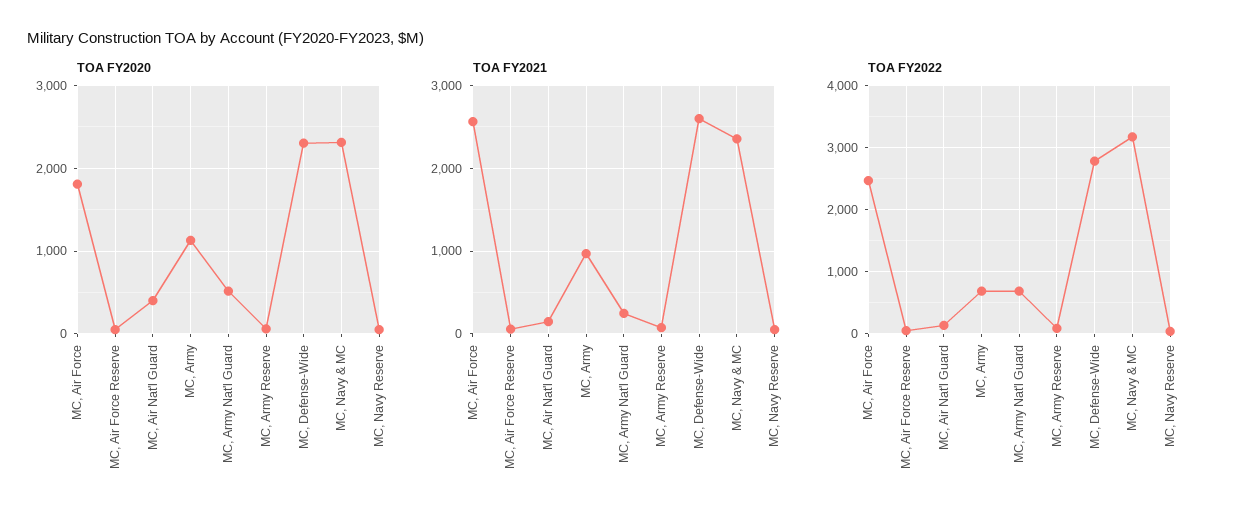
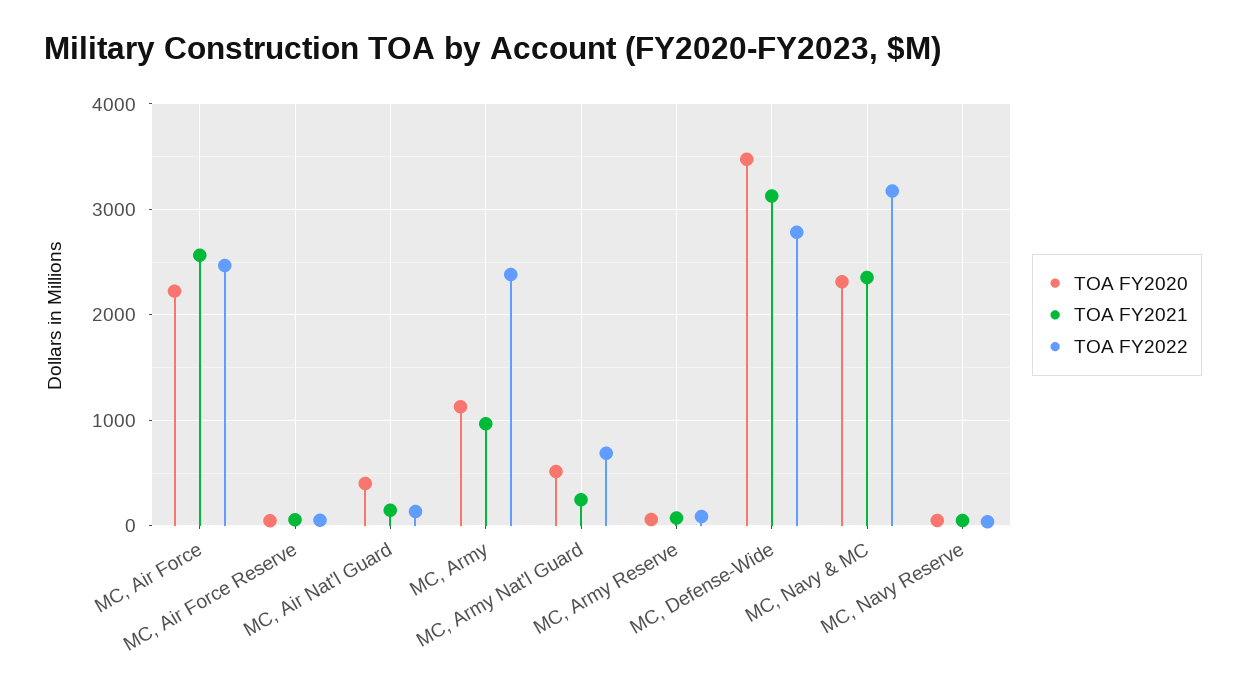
  {
    "TOA FY2020": {
-     "MC, Air Force": 1800,
+     "MC, Air Force": 2200,
      "MC, Air Force Reserve": 0,
      "MC, Air Nat'l Guard": 400,
      "MC, Army": 1100,
      "MC, Army Nat'l Guard": 500,
      "MC, Army Reserve": 100,
-     "MC, Defense-Wide": 2300,
+     "MC, Defense-Wide": 3500,
      "MC, Navy & MC": 2300,
      "MC, Navy Reserve": 100
    },
    "TOA FY2021": {
      "MC, Air Force": 2600,
      "MC, Air Force Reserve": 100,
      "MC, Air Nat'l Guard": 100,
      "MC, Army": 1000,
      "MC, Army Nat'l Guard": 200,
      "MC, Army Reserve": 100,
-     "MC, Defense-Wide": 2600,
+     "MC, Defense-Wide": 3100,
      "MC, Navy & MC": 2400,
      "MC, Navy Reserve": 100
    },
    "TOA FY2022": {
      "MC, Air Force": 2500,
      "MC, Air Force Reserve": 100,
      "MC, Air Nat'l Guard": 100,
-     "MC, Army": 700,
+     "MC, Army": 2400,
      "MC, Army Nat'l Guard": 700,
      "MC, Army Reserve": 100,
      "MC, Defense-Wide": 2800,
      "MC, Navy & MC": 3200,
      "MC, Navy Reserve": 0
    }
  }

